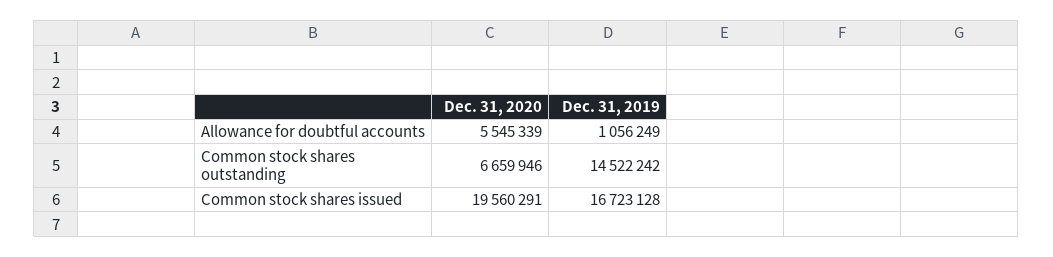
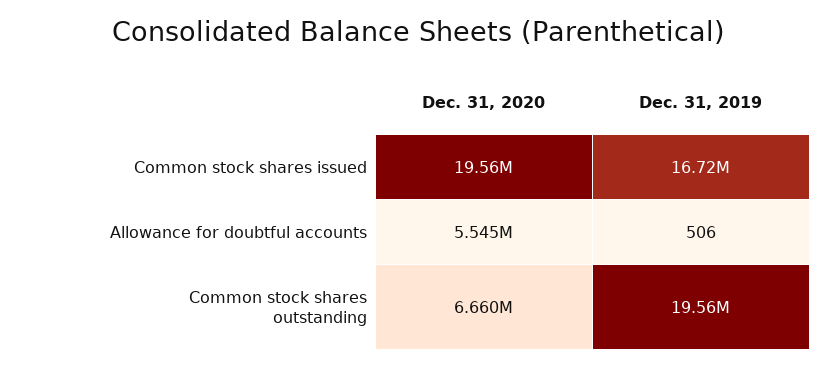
  {
    "Dec. 31, 2020": {
      "Allowance for doubtful accounts": 5545339,
      "Common stock shares outstanding": 6659946,
      "Common stock shares issued": 19560291
    },
    "Dec. 31, 2019": {
-     "Allowance for doubtful accounts": 1056249,
+     "Allowance for doubtful accounts": 506,
-     "Common stock shares outstanding": 14522242,
+     "Common stock shares outstanding": 19560000,
      "Common stock shares issued": 16723128
    }
  }

